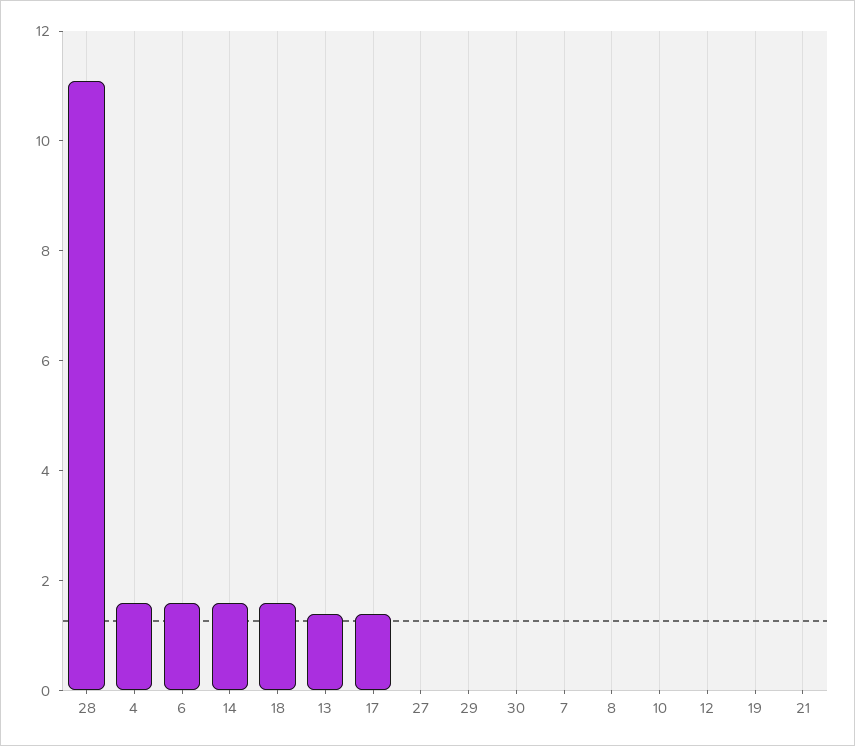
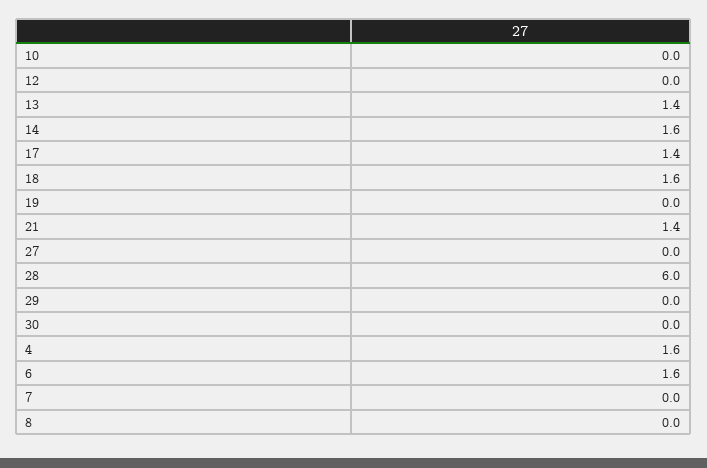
  {
-   "28": 11,
+   "28": 6,
    "4": 1.6,
    "6": 1.6,
    "14": 1.6,
    "18": 1.6,
    "13": 1.4,
    "17": 1.4,
    "27": 0,
    "29": 0,
    "30": 0,
    "7": 0,
    "8": 0,
    "10": 0,
    "12": 0,
    "19": 0,
-   "21": 0
+   "21": 1.4
  }

